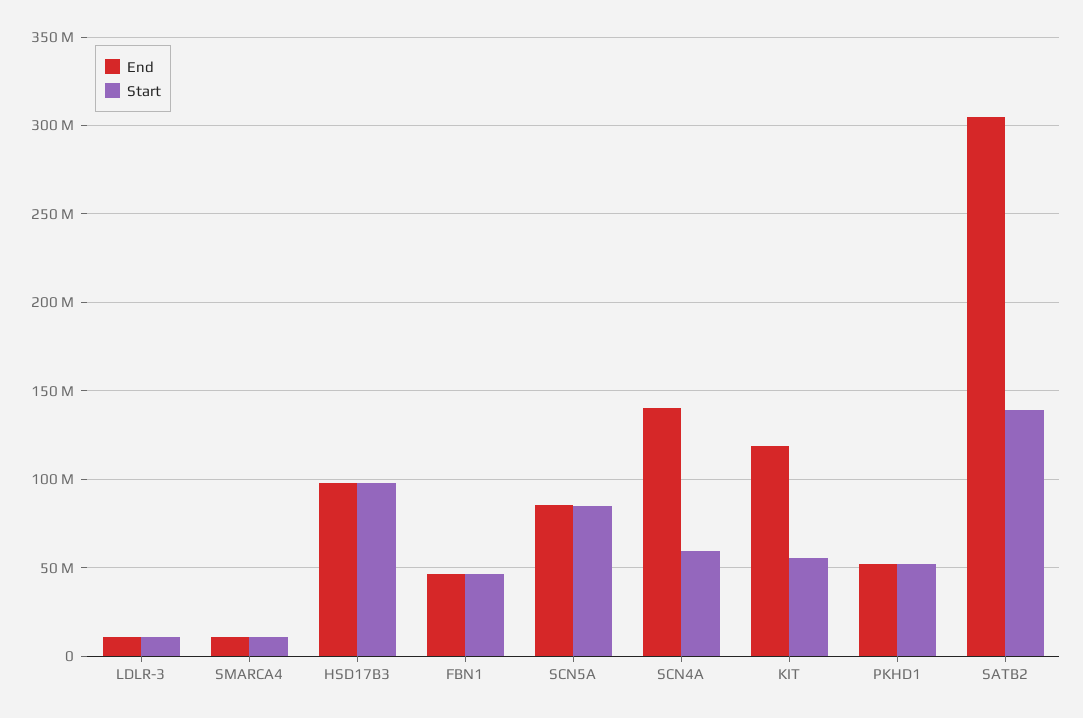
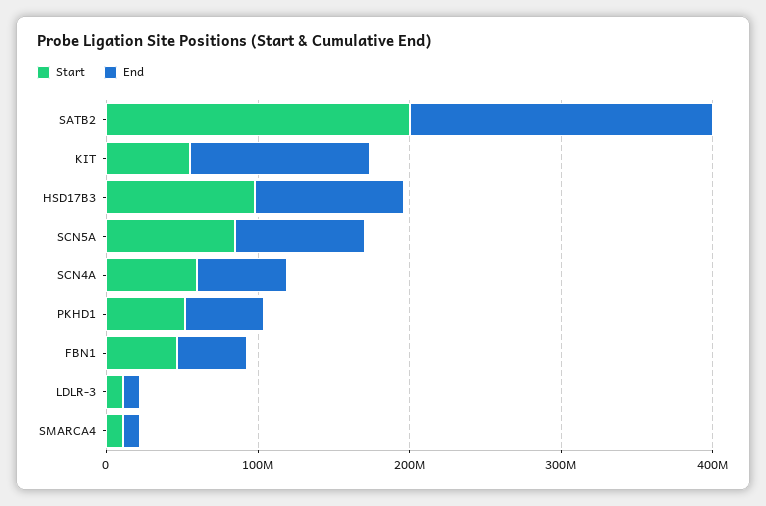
  {
    "End": {
      "LDLR-3": 10000000,
      "SMARCA4": 10000000,
      "HSD17B3": 100000000,
      "FBN1": 45000000,
      "SCN5A": 85000000,
-     "SCN4A": 140000000,
+     "SCN4A": 60000000,
      "KIT": 120000000,
      "PKHD1": 50000000,
-     "SATB2": 305000000
+     "SATB2": 200000000
    },
    "Start": {
      "LDLR-3": 10000000,
      "SMARCA4": 10000000,
      "HSD17B3": 100000000,
      "FBN1": 45000000,
      "SCN5A": 85000000,
      "SCN4A": 60000000,
      "KIT": 55000000,
      "PKHD1": 50000000,
-     "SATB2": 140000000
+     "SATB2": 200000000
    }
  }

